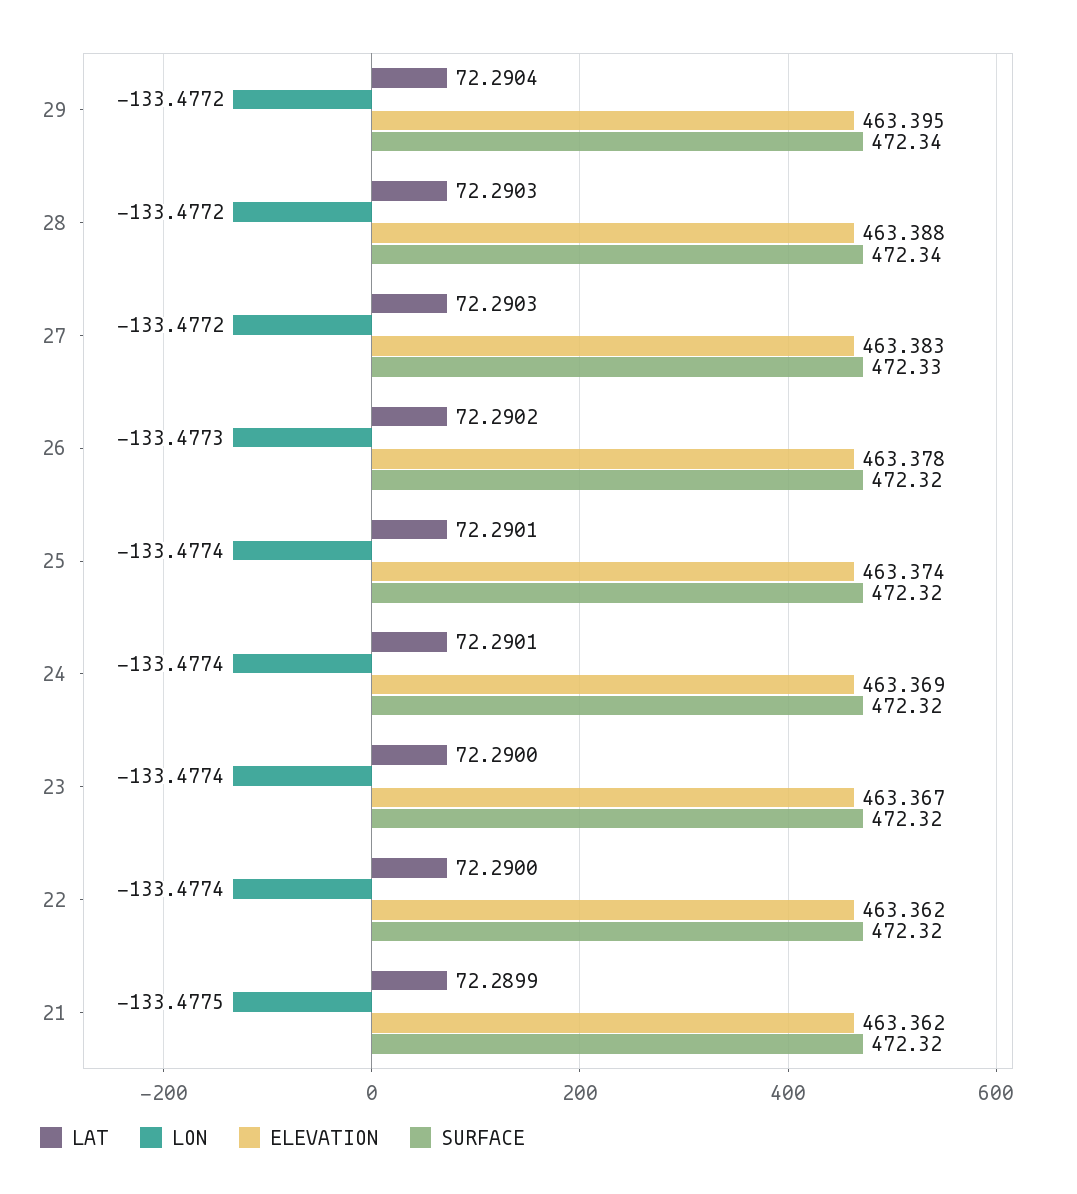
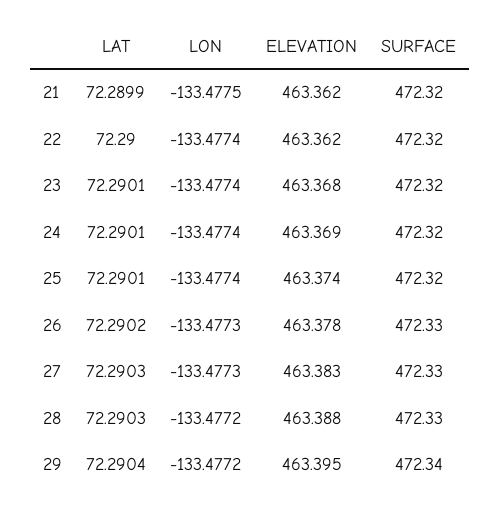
  {
    "LAT": {
      "29": 72.2904,
      "28": 72.2903,
      "27": 72.2903,
      "26": 72.2902,
      "25": 72.2901,
      "24": 72.2901,
-     "23": 72.29,
+     "23": 72.2901,
      "22": 72.29,
      "21": 72.2899
    },
    "LON": {
      "29": -133.4772,
      "28": -133.4772,
-     "27": -133.4772,
+     "27": -133.4773,
      "26": -133.4773,
      "25": -133.4774,
      "24": -133.4774,
      "23": -133.4774,
      "22": -133.4774,
      "21": -133.4775
    },
    "ELEVATION": {
      "29": 463.395,
      "28": 463.388,
      "27": 463.383,
      "26": 463.378,
      "25": 463.374,
      "24": 463.369,
-     "23": 463.367,
+     "23": 463.368,
      "22": 463.362,
      "21": 463.362
    },
    "SURFACE": {
      "29": 472.34,
-     "28": 472.34,
+     "28": 472.33,
      "27": 472.33,
-     "26": 472.32,
+     "26": 472.33,
      "25": 472.32,
      "24": 472.32,
      "23": 472.32,
      "22": 472.32,
      "21": 472.32
    }
  }

